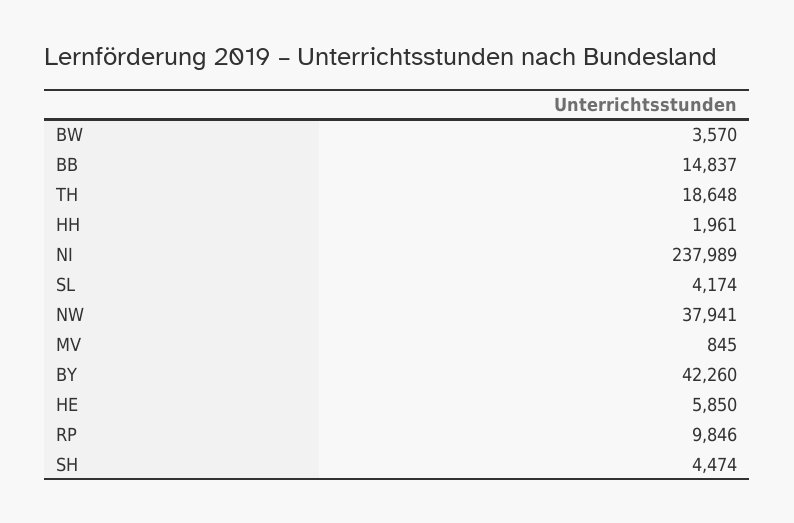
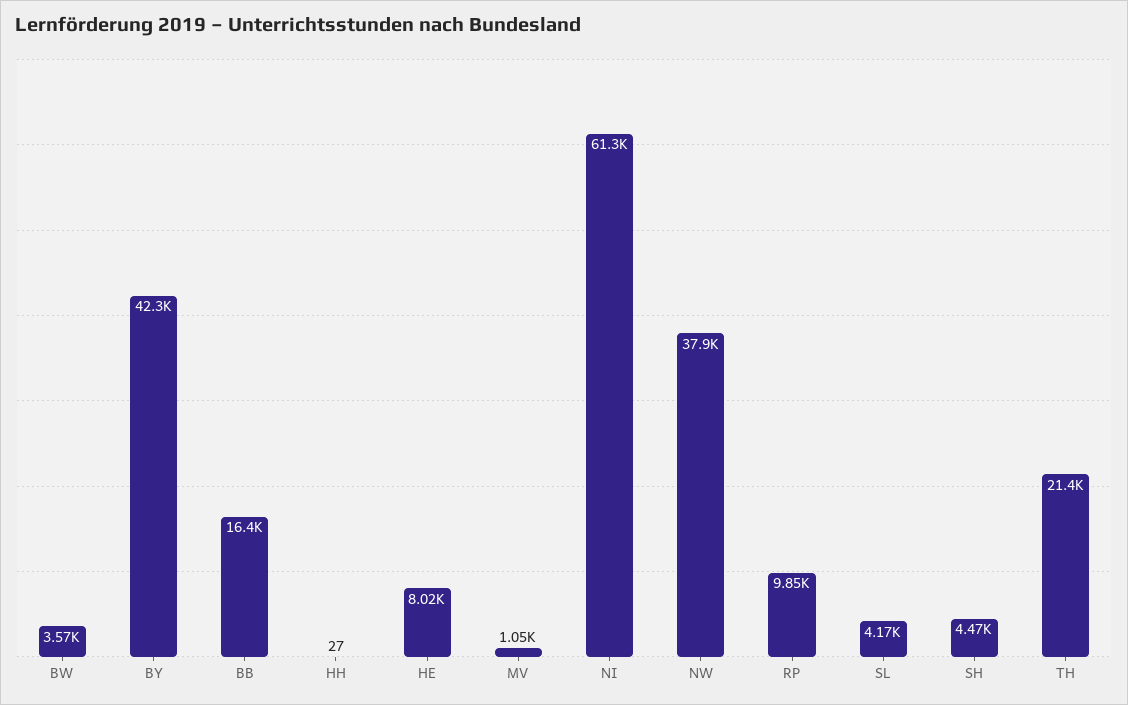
  {
    "BW": 3570,
-   "BB": 14837,
+   "BB": 16400,
-   "TH": 18648,
+   "TH": 21400,
-   "HH": 1961,
+   "HH": 27,
-   "NI": 237989,
+   "NI": 61300,
    "SL": 4174,
    "NW": 37941,
-   "MV": 845,
+   "MV": 1050,
    "BY": 42260,
-   "HE": 5850,
+   "HE": 8020,
    "RP": 9846,
    "SH": 4474
  }

